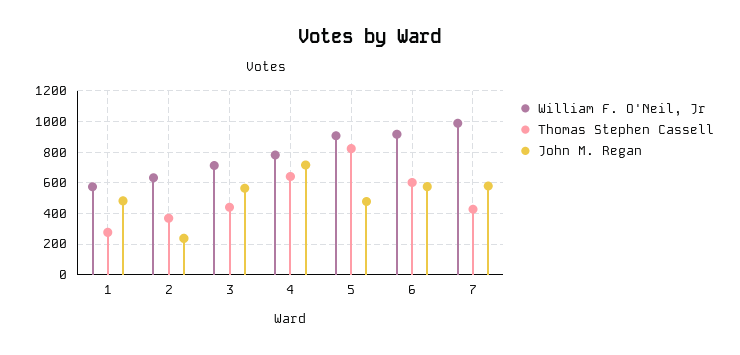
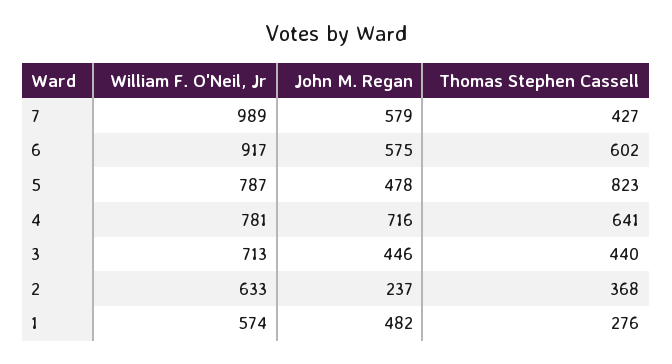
  {
    "William F. O'Neil, Jr": {
      "1": 574,
      "2": 633,
      "3": 713,
      "4": 781,
-     "5": 900,
+     "5": 787,
      "6": 917,
      "7": 989
    },
    "Thomas Stephen Cassell": {
      "1": 276,
      "2": 368,
      "3": 440,
      "4": 641,
      "5": 823,
      "6": 602,
      "7": 427
    },
    "John M. Regan": {
      "1": 482,
      "2": 237,
-     "3": 550,
+     "3": 446,
      "4": 716,
      "5": 478,
      "6": 575,
      "7": 579
    }
  }

